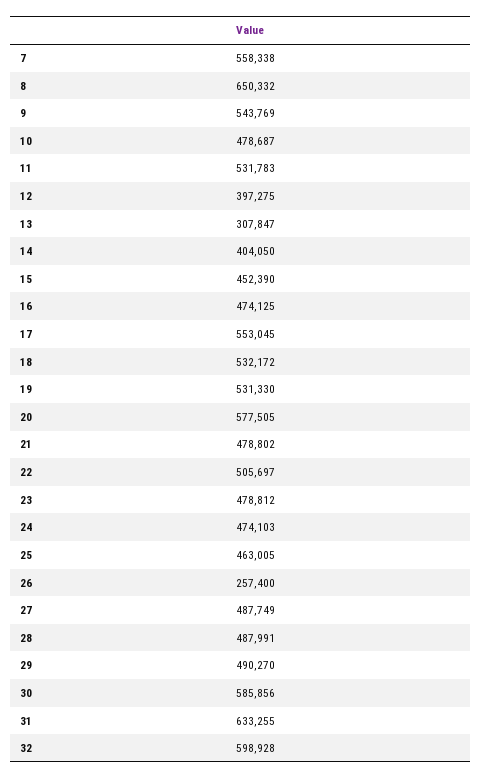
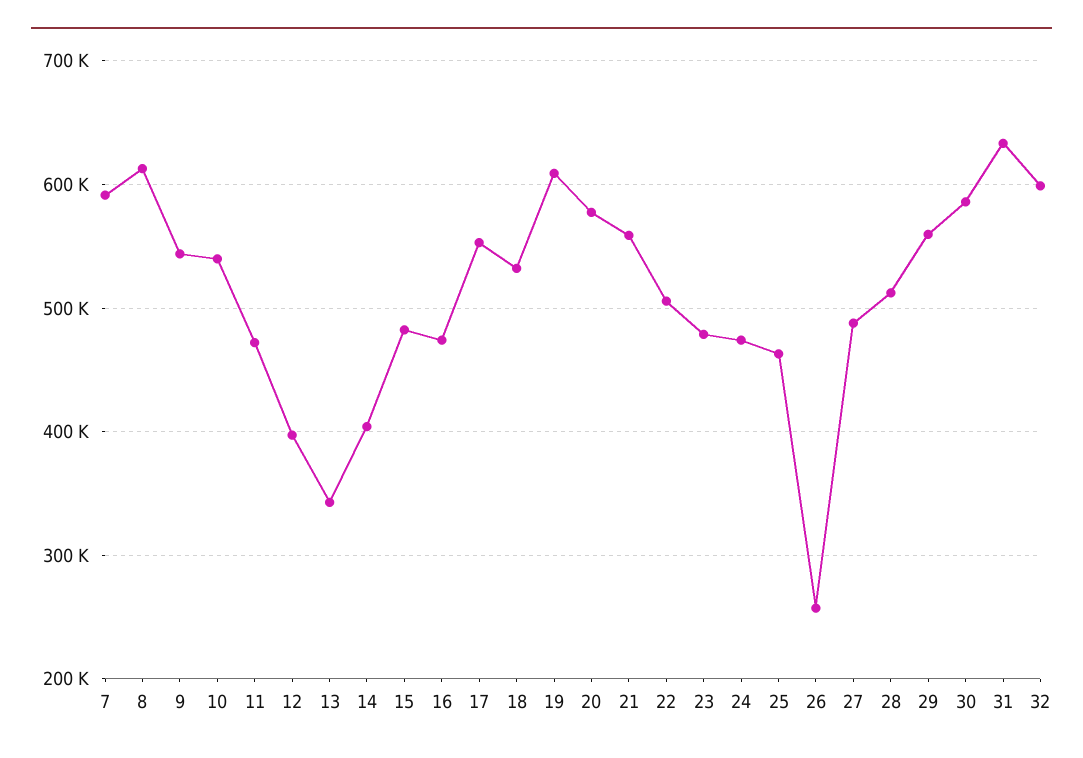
  {
-   "7": 558338,
+   "7": 590000,
-   "8": 650332,
+   "8": 610000,
    "9": 543769,
-   "10": 478687,
+   "10": 540000,
-   "11": 531783,
+   "11": 470000,
    "12": 397275,
-   "13": 307847,
+   "13": 340000,
    "14": 404050,
-   "15": 452390,
+   "15": 480000,
    "16": 474125,
    "17": 553045,
    "18": 532172,
-   "19": 531330,
+   "19": 610000,
    "20": 577505,
-   "21": 478802,
+   "21": 560000,
    "22": 505697,
    "23": 478812,
    "24": 474103,
    "25": 463005,
    "26": 257400,
    "27": 487749,
-   "28": 487991,
+   "28": 510000,
-   "29": 490270,
+   "29": 560000,
    "30": 585856,
    "31": 633255,
    "32": 598928
  }

